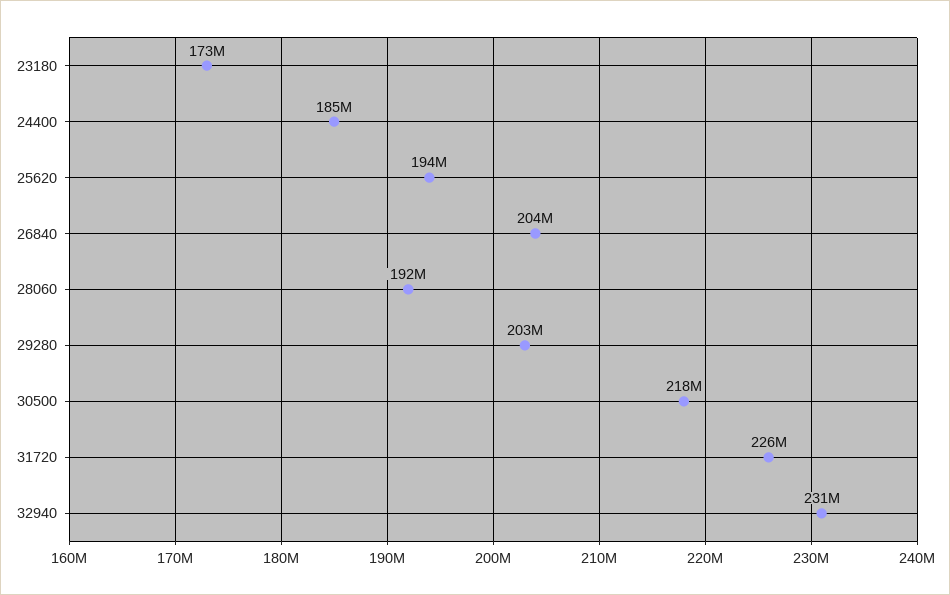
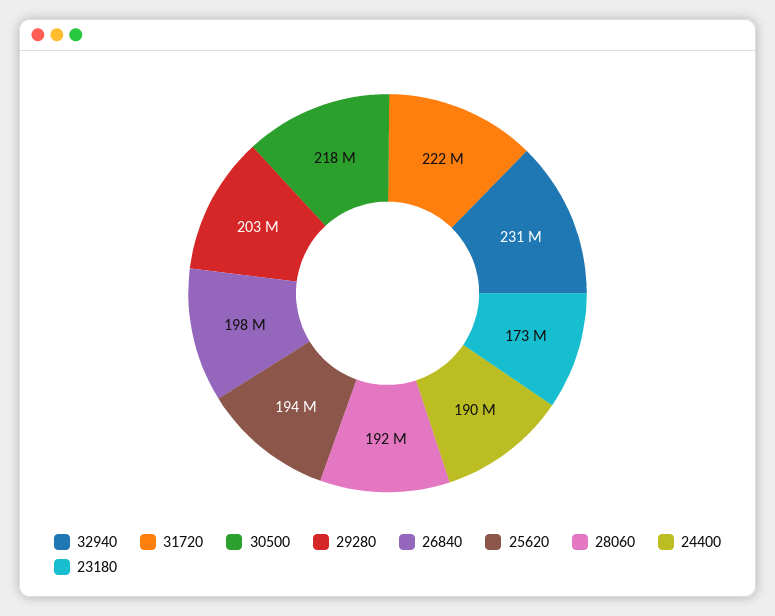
  {
    "23180": 173000000,
-   "24400": 185000000,
+   "24400": 190000000,
    "25620": 194000000,
-   "26840": 204000000,
+   "26840": 198000000,
    "28060": 192000000,
    "29280": 203000000,
    "30500": 218000000,
-   "31720": 226000000,
+   "31720": 222000000,
    "32940": 231000000
  }

